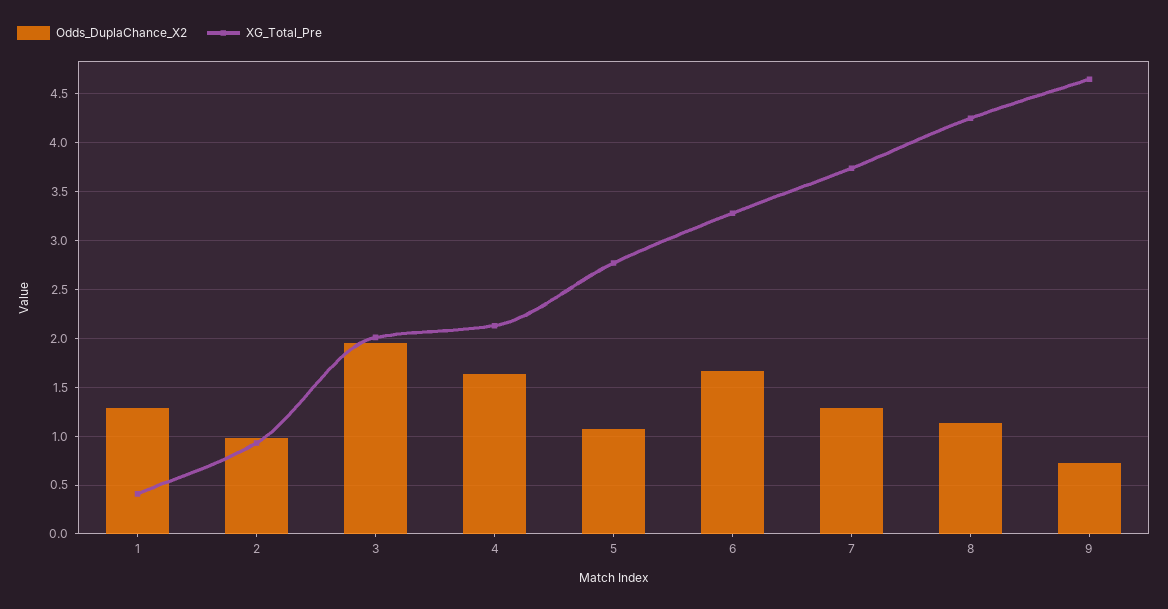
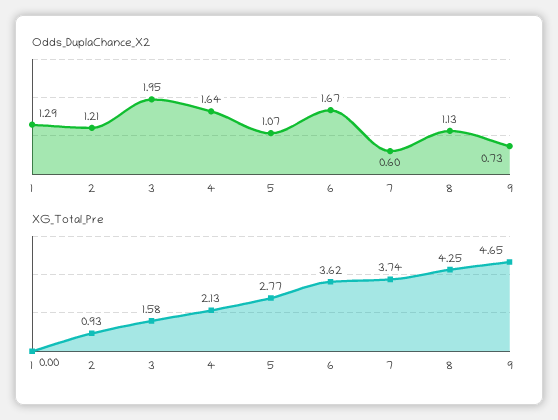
  {
    "Odds_DuplaChance_X2": {
      "1": 1.29,
-     "2": 1,
+     "2": 1.21,
      "3": 1.95,
      "4": 1.64,
      "5": 1.07,
      "6": 1.67,
-     "7": 1.3,
+     "7": 0.6,
      "8": 1.13,
      "9": 0.73
    },
    "XG_Total_Pre": {
-     "1": 0.4,
+     "1": 0,
      "2": 0.93,
-     "3": 2,
+     "3": 1.58,
      "4": 2.13,
      "5": 2.77,
-     "6": 3.3,
+     "6": 3.62,
      "7": 3.74,
      "8": 4.25,
      "9": 4.65
    }
  }

